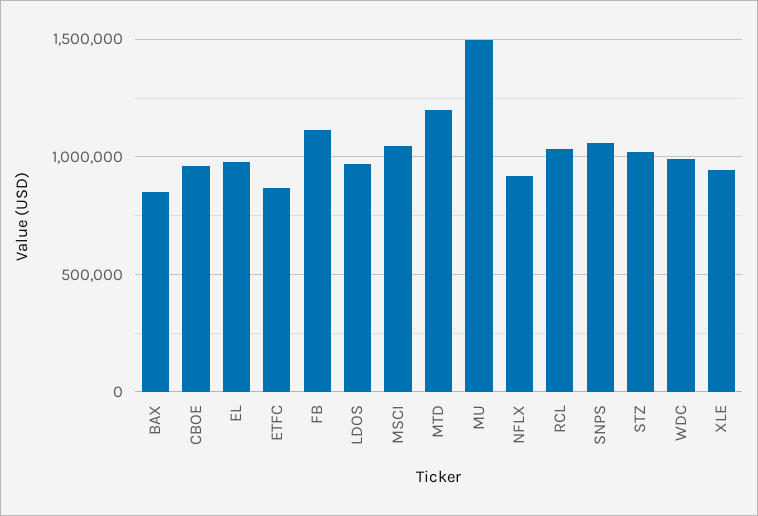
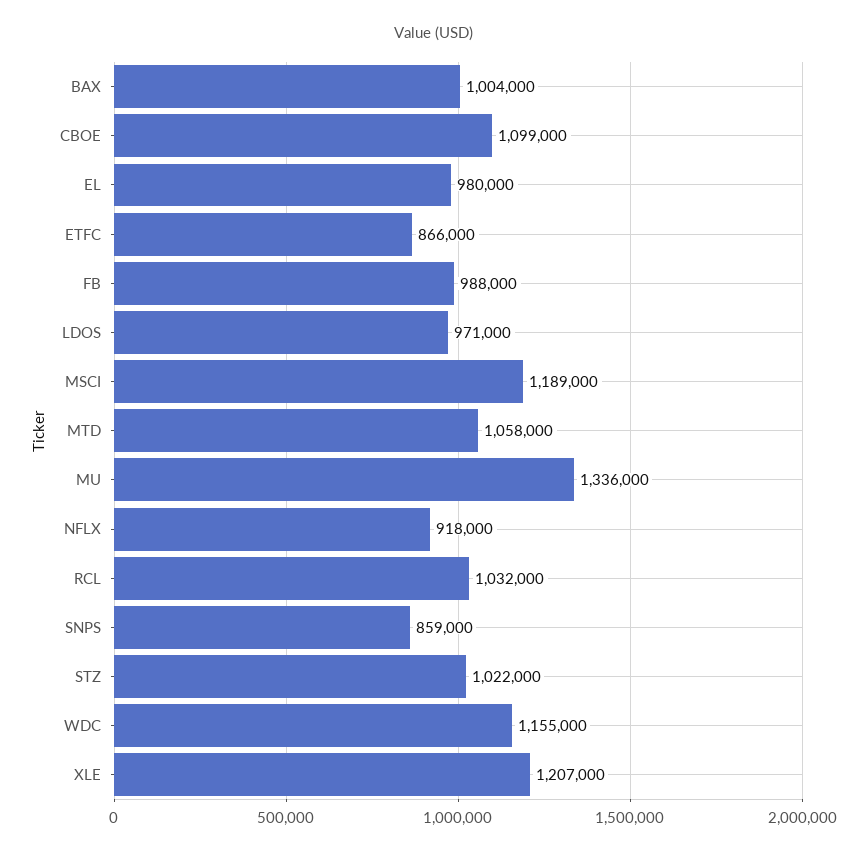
  {
-   "BAX": 850000,
+   "BAX": 1004000,
-   "CBOE": 950000,
+   "CBOE": 1099000,
    "EL": 980000,
    "ETFC": 866000,
-   "FB": 1100000,
+   "FB": 988000,
    "LDOS": 971000,
-   "MSCI": 1050000,
+   "MSCI": 1189000,
-   "MTD": 1200000,
+   "MTD": 1058000,
-   "MU": 1500000,
+   "MU": 1336000,
    "NFLX": 918000,
    "RCL": 1032000,
-   "SNPS": 1050000,
+   "SNPS": 859000,
    "STZ": 1022000,
-   "WDC": 1000000,
+   "WDC": 1155000,
-   "XLE": 950000
+   "XLE": 1207000
  }

